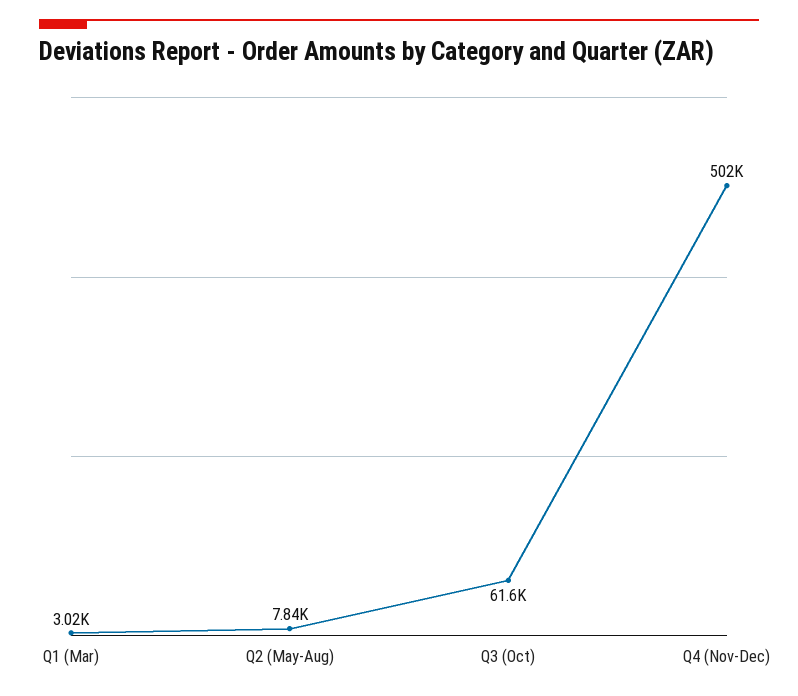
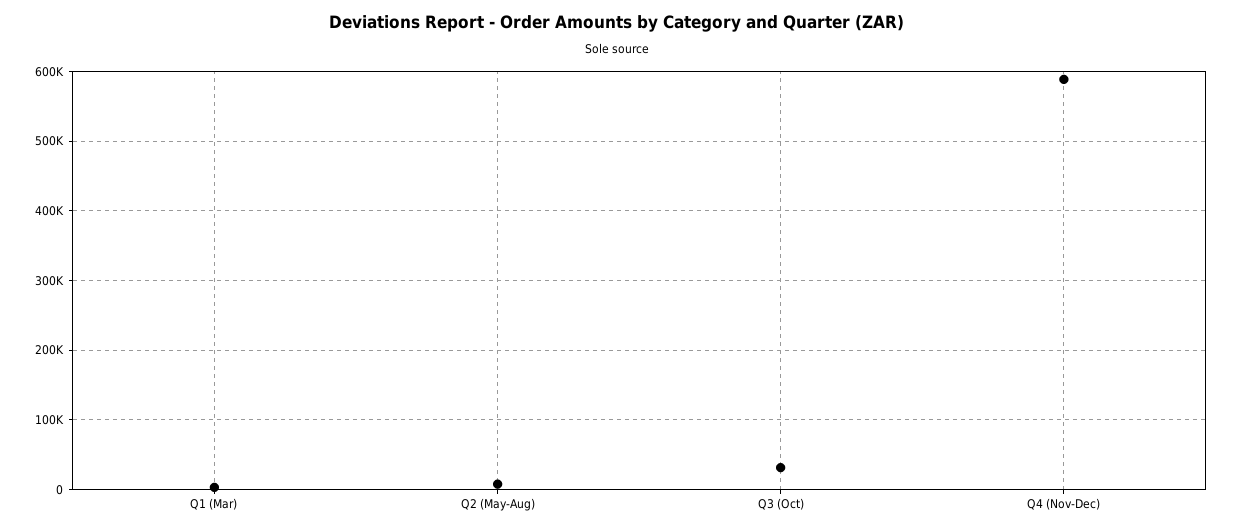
  {
    "Q1 (Mar)": 3020,
    "Q2 (May-Aug)": 7840,
-   "Q3 (Oct)": 61600,
+   "Q3 (Oct)": 30000,
-   "Q4 (Nov-Dec)": 502000
+   "Q4 (Nov-Dec)": 590000
  }

